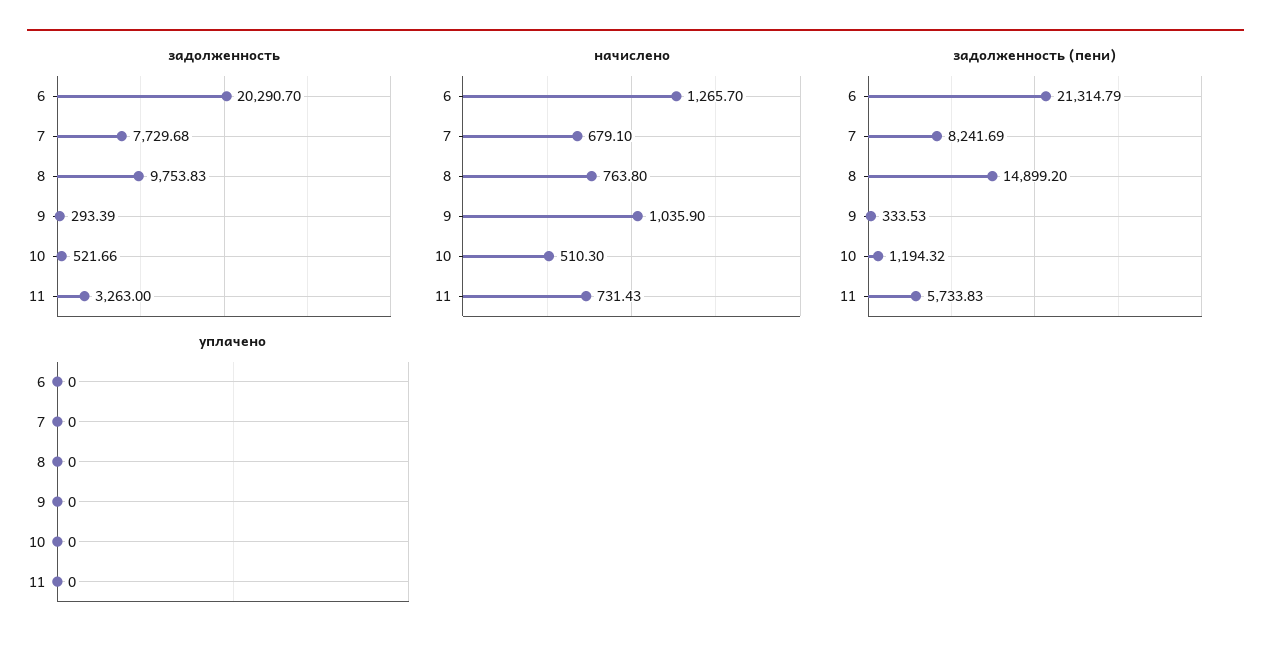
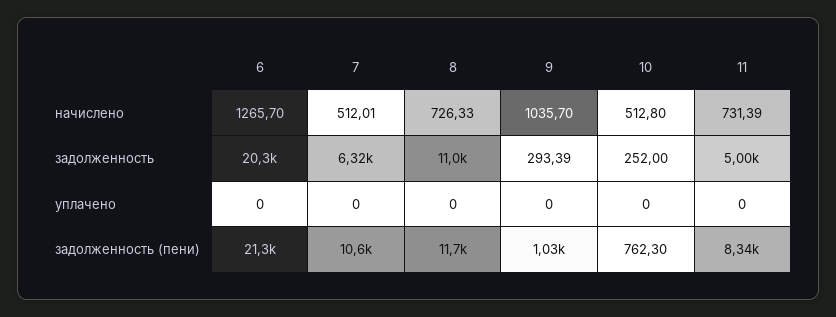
  {
    "задолженность": {
      "6": 20290.7,
-     "7": 7729.68,
+     "7": 6320,
-     "8": 9753.83,
+     "8": 11000,
      "9": 293.39,
-     "10": 521.66,
+     "10": 252,
-     "11": 3263
+     "11": 5000
    },
    "начислено": {
      "6": 1265.7,
-     "7": 679.1,
+     "7": 512.01,
-     "8": 763.8,
+     "8": 726.33,
-     "9": 1035.9,
+     "9": 1035.7,
-     "10": 510.3,
+     "10": 512.8,
-     "11": 731.43
+     "11": 731.39
    },
    "задолженность (пени)": {
      "6": 21314.79,
-     "7": 8241.69,
+     "7": 10600,
-     "8": 14899.2,
+     "8": 11700,
-     "9": 333.53,
+     "9": 1030,
-     "10": 1194.32,
+     "10": 762.3,
-     "11": 5733.83
+     "11": 8340
    },
    "уплачено": {
      "6": 0,
      "7": 0,
      "8": 0,
      "9": 0,
      "10": 0,
      "11": 0
    }
  }

